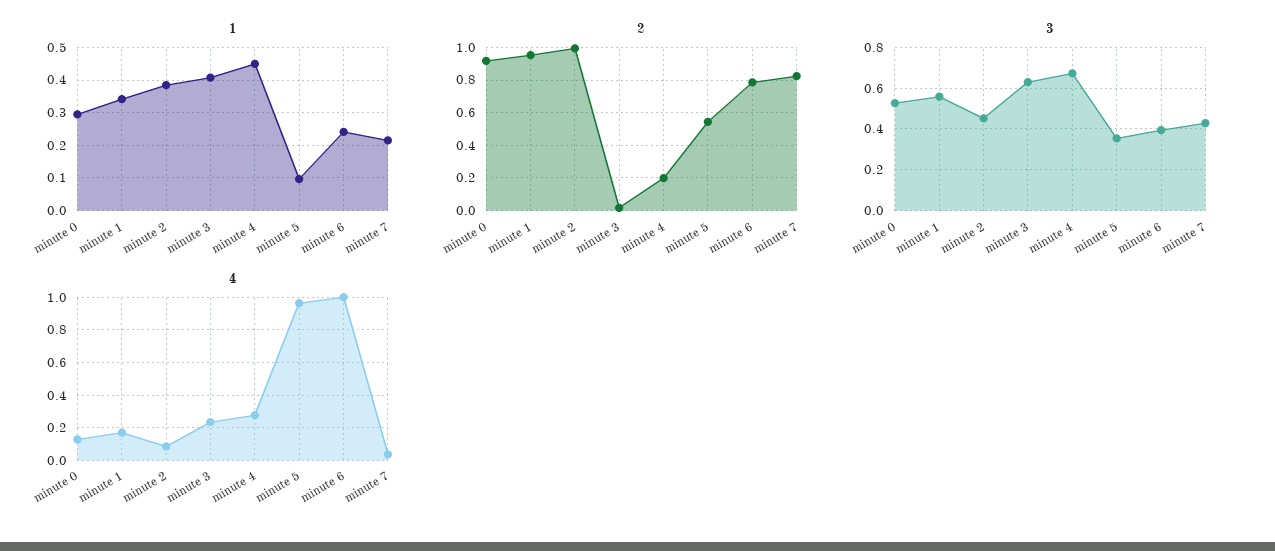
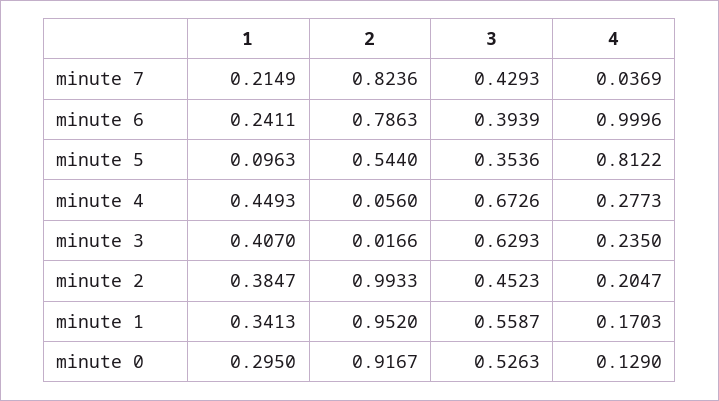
  {
    "1": {
      "minute 0": 0.295,
      "minute 1": 0.3413,
      "minute 2": 0.3847,
      "minute 3": 0.407,
      "minute 4": 0.4493,
      "minute 5": 0.0963,
      "minute 6": 0.2411,
      "minute 7": 0.2149
    },
    "2": {
      "minute 0": 0.9167,
      "minute 1": 0.952,
      "minute 2": 0.9933,
      "minute 3": 0.0166,
-     "minute 4": 0.2,
+     "minute 4": 0.056,
      "minute 5": 0.544,
      "minute 6": 0.7863,
      "minute 7": 0.8236
    },
    "3": {
      "minute 0": 0.5263,
      "minute 1": 0.5587,
      "minute 2": 0.4523,
      "minute 3": 0.6293,
      "minute 4": 0.6726,
      "minute 5": 0.3536,
      "minute 6": 0.3939,
      "minute 7": 0.4293
    },
    "4": {
      "minute 0": 0.129,
      "minute 1": 0.1703,
-     "minute 2": 0.1,
+     "minute 2": 0.2047,
      "minute 3": 0.235,
      "minute 4": 0.2773,
-     "minute 5": 0.95,
+     "minute 5": 0.8122,
      "minute 6": 0.9996,
      "minute 7": 0.0369
    }
  }

